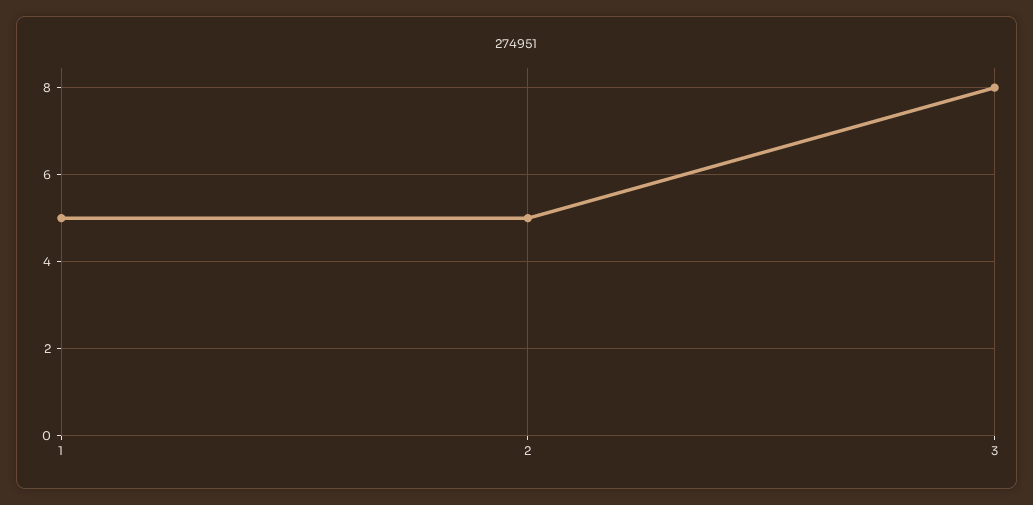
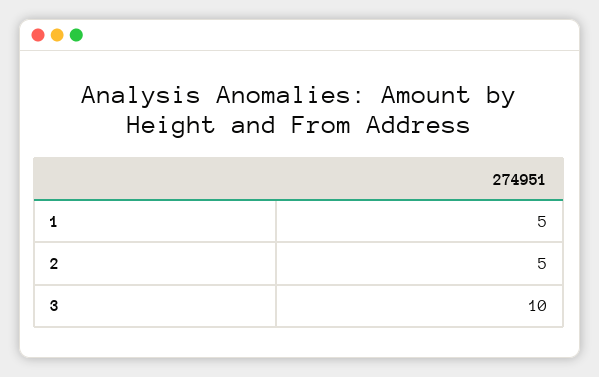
  {
    "1": 5,
    "2": 5,
-   "3": 8
+   "3": 10
  }

